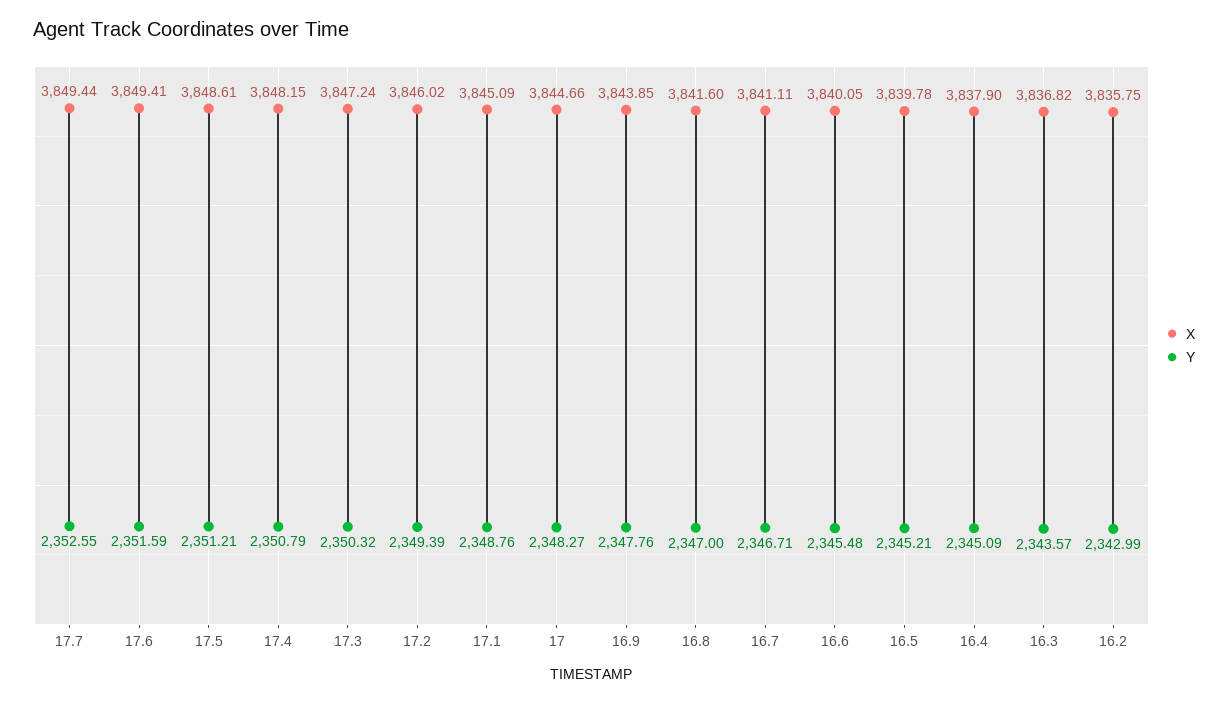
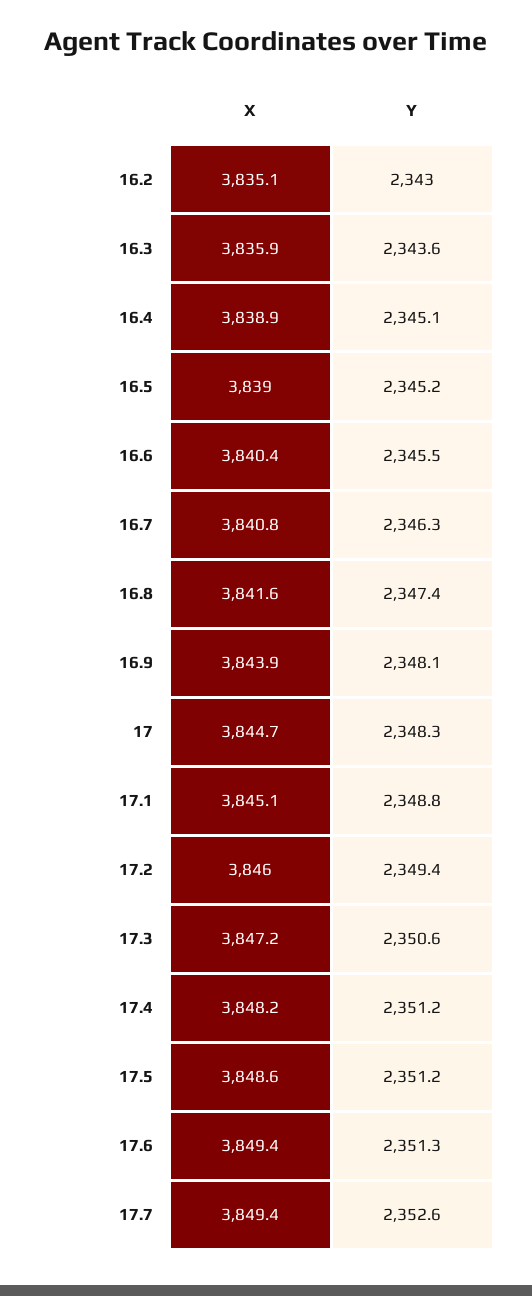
  {
    "X": {
      "17.7": 3849.44,
      "17.6": 3849.41,
      "17.5": 3848.61,
      "17.4": 3848.15,
      "17.3": 3847.24,
      "17.2": 3846.02,
      "17.1": 3845.09,
      "17": 3844.66,
      "16.9": 3843.85,
      "16.8": 3841.6,
-     "16.7": 3841.11,
+     "16.7": 3840.8,
-     "16.6": 3840.05,
+     "16.6": 3840.4,
-     "16.5": 3839.78,
+     "16.5": 3839,
-     "16.4": 3837.9,
+     "16.4": 3838.9,
-     "16.3": 3836.82,
+     "16.3": 3835.9,
-     "16.2": 3835.75
+     "16.2": 3835.1
    },
    "Y": {
      "17.7": 2352.55,
-     "17.6": 2351.59,
+     "17.6": 2351.3,
      "17.5": 2351.21,
-     "17.4": 2350.79,
+     "17.4": 2351.2,
-     "17.3": 2350.32,
+     "17.3": 2350.6,
      "17.2": 2349.39,
      "17.1": 2348.76,
      "17": 2348.27,
-     "16.9": 2347.76,
+     "16.9": 2348.1,
-     "16.8": 2347,
+     "16.8": 2347.4,
-     "16.7": 2346.71,
+     "16.7": 2346.3,
      "16.6": 2345.48,
      "16.5": 2345.21,
      "16.4": 2345.09,
      "16.3": 2343.57,
      "16.2": 2342.99
    }
  }

